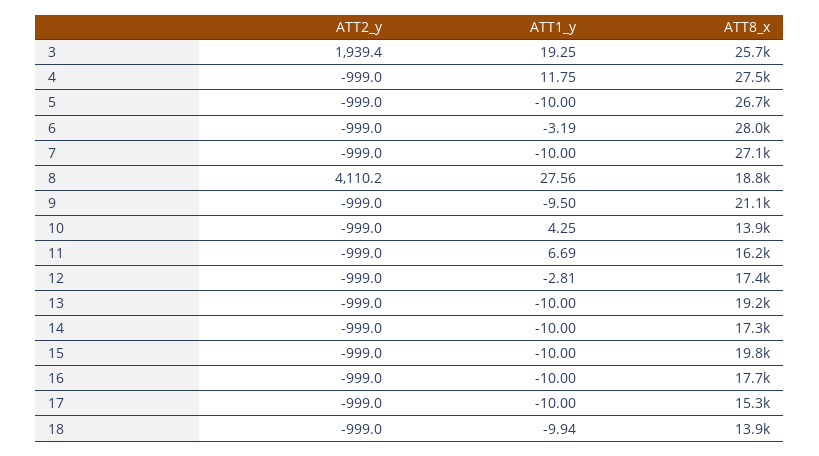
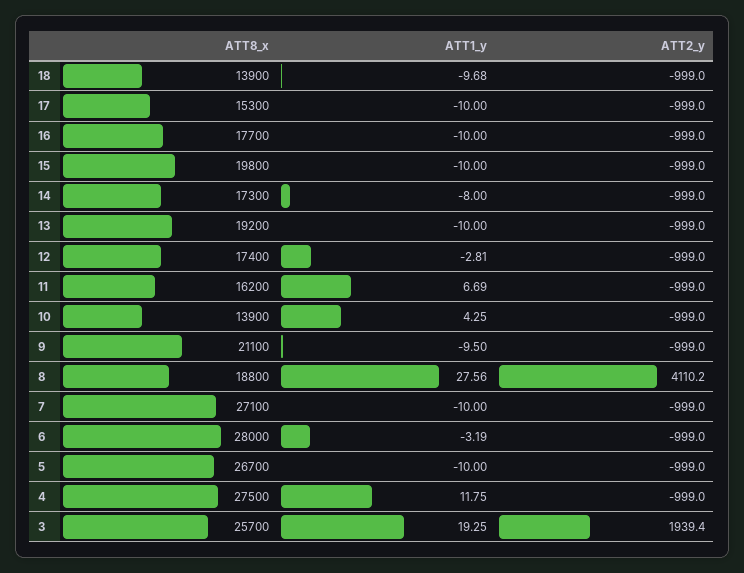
  {
    "ATT2_y": {
      "3": 1939.4,
      "4": -999,
      "5": -999,
      "6": -999,
      "7": -999,
      "8": 4110.2,
      "9": -999,
      "10": -999,
      "11": -999,
      "12": -999,
      "13": -999,
      "14": -999,
      "15": -999,
      "16": -999,
      "17": -999,
      "18": -999
    },
    "ATT1_y": {
      "3": 19.25,
      "4": 11.75,
      "5": -10,
      "6": -3.19,
      "7": -10,
      "8": 27.56,
      "9": -9.5,
      "10": 4.25,
      "11": 6.69,
      "12": -2.81,
      "13": -10,
-     "14": -10,
+     "14": -8,
      "15": -10,
      "16": -10,
      "17": -10,
-     "18": -9.94
+     "18": -9.68
    },
    "ATT8_x": {
      "3": 25700,
      "4": 27500,
      "5": 26700,
      "6": 28000,
      "7": 27100,
      "8": 18800,
      "9": 21100,
      "10": 13900,
      "11": 16200,
      "12": 17400,
      "13": 19200,
      "14": 17300,
      "15": 19800,
      "16": 17700,
      "17": 15300,
      "18": 13900
    }
  }

